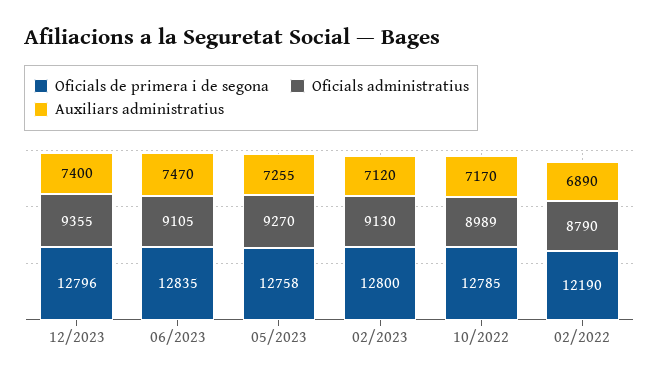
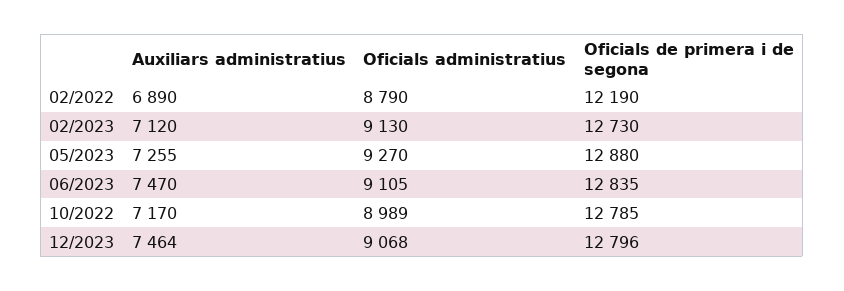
  {
    "Oficials de primera i de segona": {
      "12/2023": 12796,
      "06/2023": 12835,
-     "05/2023": 12758,
+     "05/2023": 12880,
-     "02/2023": 12800,
+     "02/2023": 12730,
      "10/2022": 12785,
      "02/2022": 12190
    },
    "Oficials administratius": {
-     "12/2023": 9355,
+     "12/2023": 9068,
      "06/2023": 9105,
      "05/2023": 9270,
      "02/2023": 9130,
      "10/2022": 8989,
      "02/2022": 8790
    },
    "Auxiliars administratius": {
-     "12/2023": 7400,
+     "12/2023": 7464,
      "06/2023": 7470,
      "05/2023": 7255,
      "02/2023": 7120,
      "10/2022": 7170,
      "02/2022": 6890
    }
  }

